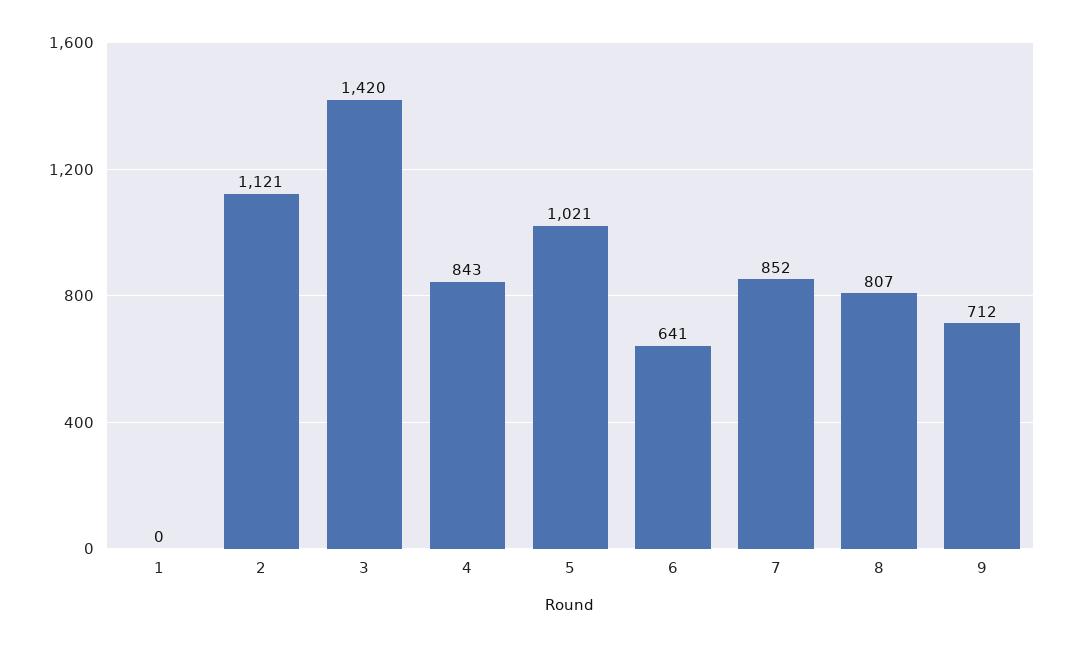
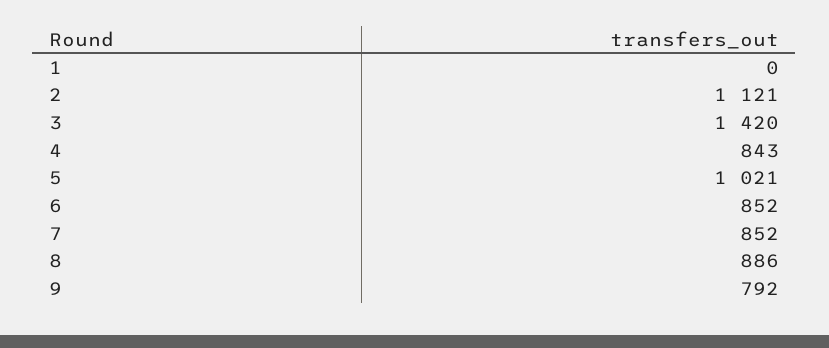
  {
    "1": 0,
    "2": 1121,
    "3": 1420,
    "4": 843,
    "5": 1021,
-   "6": 641,
+   "6": 852,
    "7": 852,
-   "8": 807,
+   "8": 886,
-   "9": 712
+   "9": 792
  }

